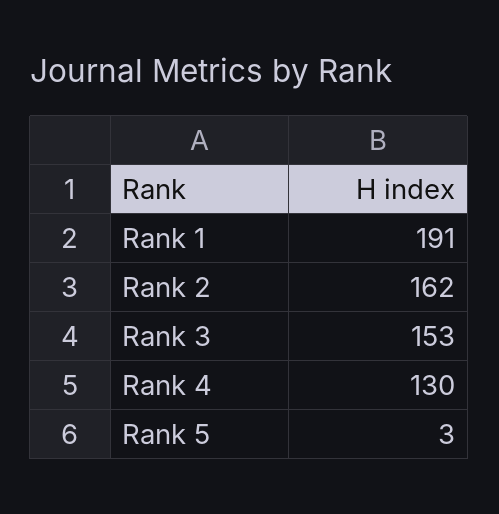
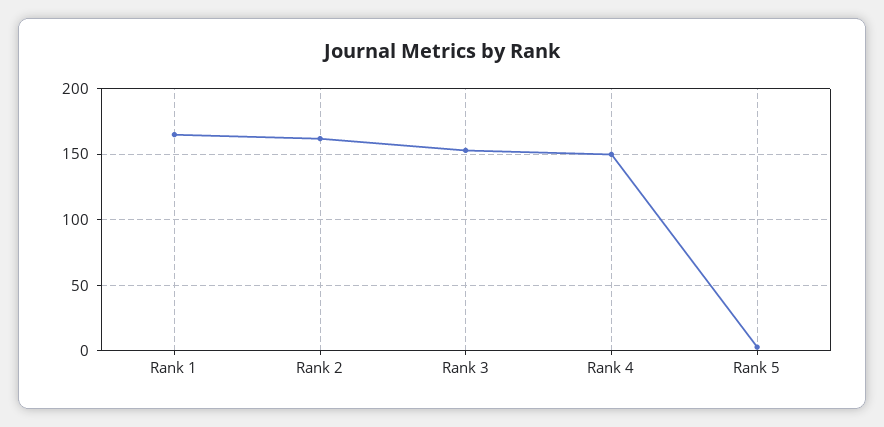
  {
-   "Rank 1": 191,
+   "Rank 1": 165,
    "Rank 2": 162,
    "Rank 3": 153,
-   "Rank 4": 130,
+   "Rank 4": 150,
    "Rank 5": 3
  }

